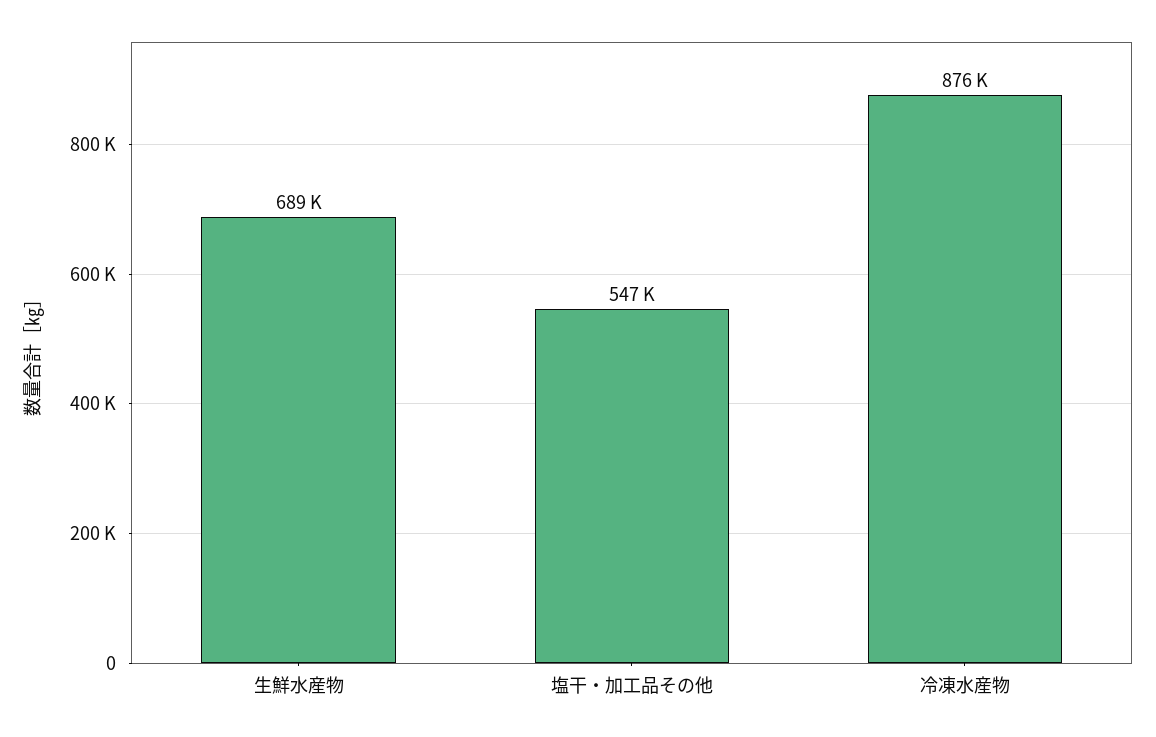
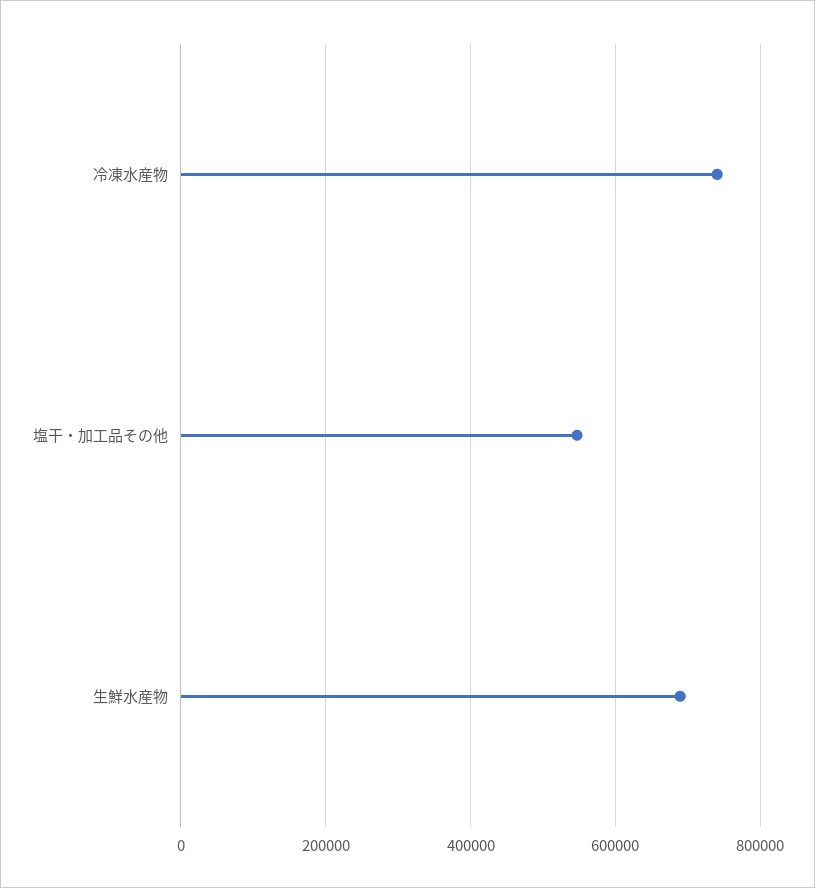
  {
    "生鮮水産物": 689000,
    "塩干・加工品その他": 547000,
-   "冷凍水産物": 876000
+   "冷凍水産物": 740000
  }

